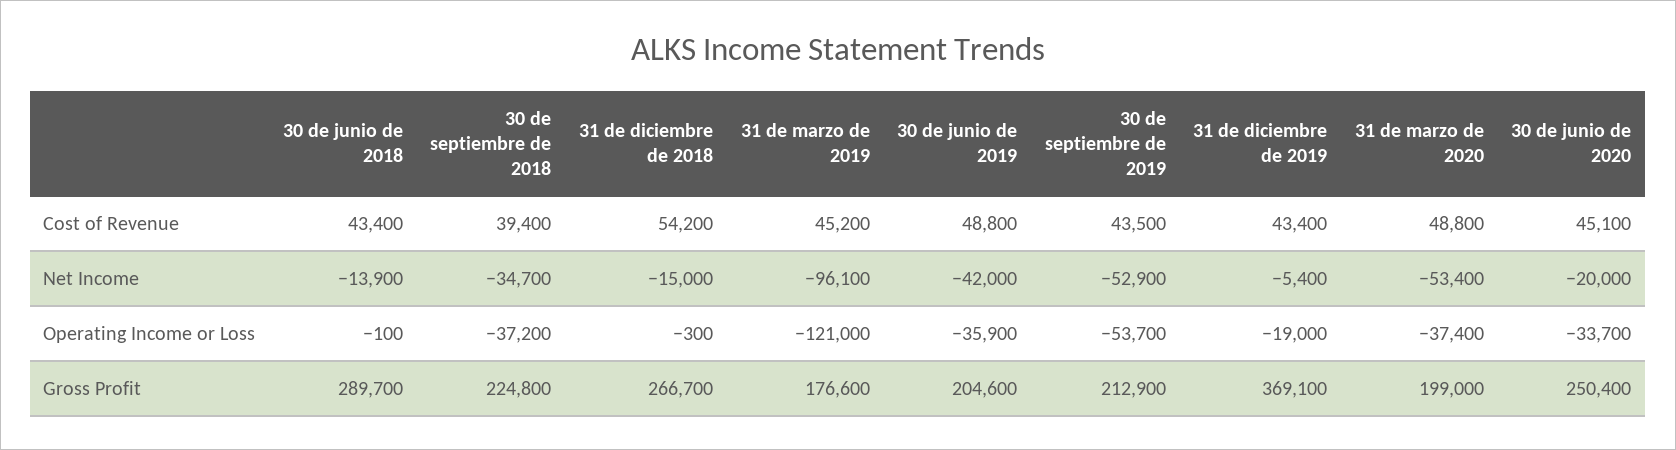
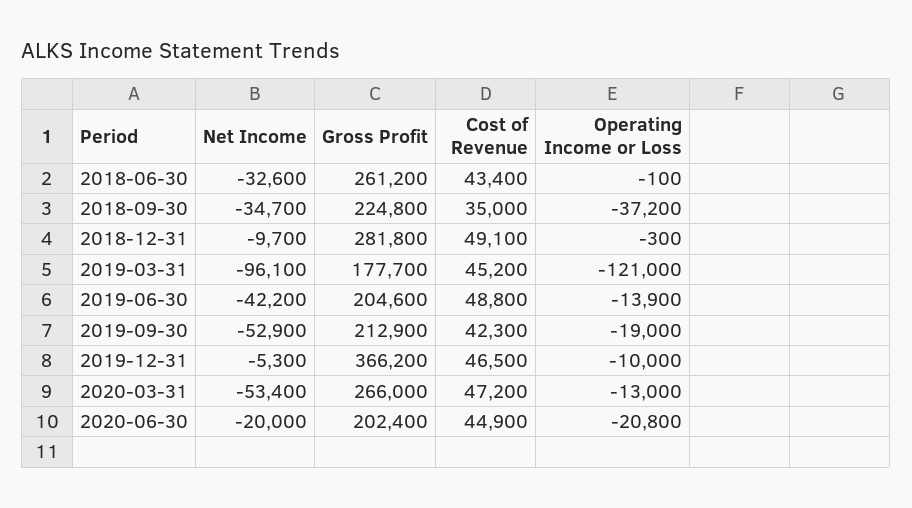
  {
    "30 de junio de 2018": {
      "Cost of Revenue": 43400,
-     "Net Income": -13900,
+     "Net Income": -32600,
      "Operating Income or Loss": -100,
-     "Gross Profit": 289700
+     "Gross Profit": 261200
    },
    "30 de septiembre de 2018": {
-     "Cost of Revenue": 39400,
+     "Cost of Revenue": 35000,
      "Net Income": -34700,
      "Operating Income or Loss": -37200,
      "Gross Profit": 224800
    },
    "31 de diciembre de 2018": {
-     "Cost of Revenue": 54200,
+     "Cost of Revenue": 49100,
-     "Net Income": -15000,
+     "Net Income": -9700,
      "Operating Income or Loss": -300,
-     "Gross Profit": 266700
+     "Gross Profit": 281800
    },
    "31 de marzo de 2019": {
      "Cost of Revenue": 45200,
      "Net Income": -96100,
      "Operating Income or Loss": -121000,
-     "Gross Profit": 176600
+     "Gross Profit": 177700
    },
    "30 de junio de 2019": {
      "Cost of Revenue": 48800,
-     "Net Income": -42000,
+     "Net Income": -42200,
-     "Operating Income or Loss": -35900,
+     "Operating Income or Loss": -13900,
      "Gross Profit": 204600
    },
    "30 de septiembre de 2019": {
-     "Cost of Revenue": 43500,
+     "Cost of Revenue": 42300,
      "Net Income": -52900,
-     "Operating Income or Loss": -53700,
+     "Operating Income or Loss": -19000,
      "Gross Profit": 212900
    },
    "31 de diciembre de 2019": {
-     "Cost of Revenue": 43400,
+     "Cost of Revenue": 46500,
-     "Net Income": -5400,
+     "Net Income": -5300,
-     "Operating Income or Loss": -19000,
+     "Operating Income or Loss": -10000,
-     "Gross Profit": 369100
+     "Gross Profit": 366200
    },
    "31 de marzo de 2020": {
-     "Cost of Revenue": 48800,
+     "Cost of Revenue": 47200,
      "Net Income": -53400,
-     "Operating Income or Loss": -37400,
+     "Operating Income or Loss": -13000,
-     "Gross Profit": 199000
+     "Gross Profit": 266000
    },
    "30 de junio de 2020": {
-     "Cost of Revenue": 45100,
+     "Cost of Revenue": 44900,
      "Net Income": -20000,
-     "Operating Income or Loss": -33700,
+     "Operating Income or Loss": -20800,
-     "Gross Profit": 250400
+     "Gross Profit": 202400
    }
  }

